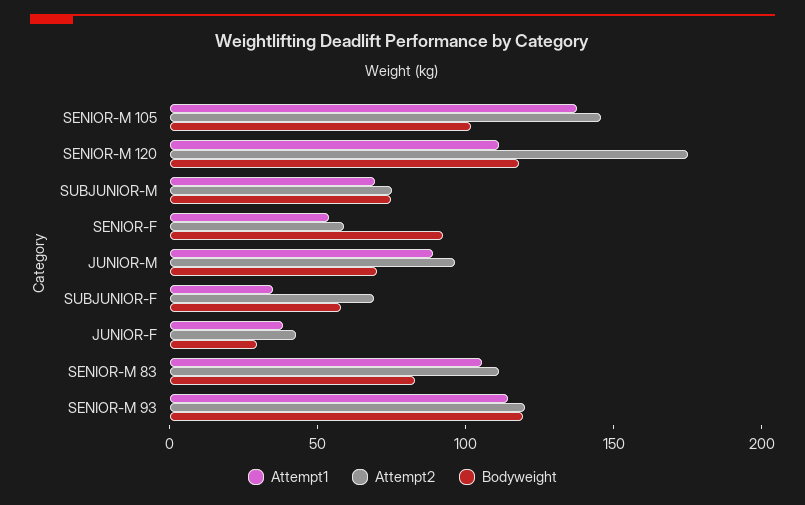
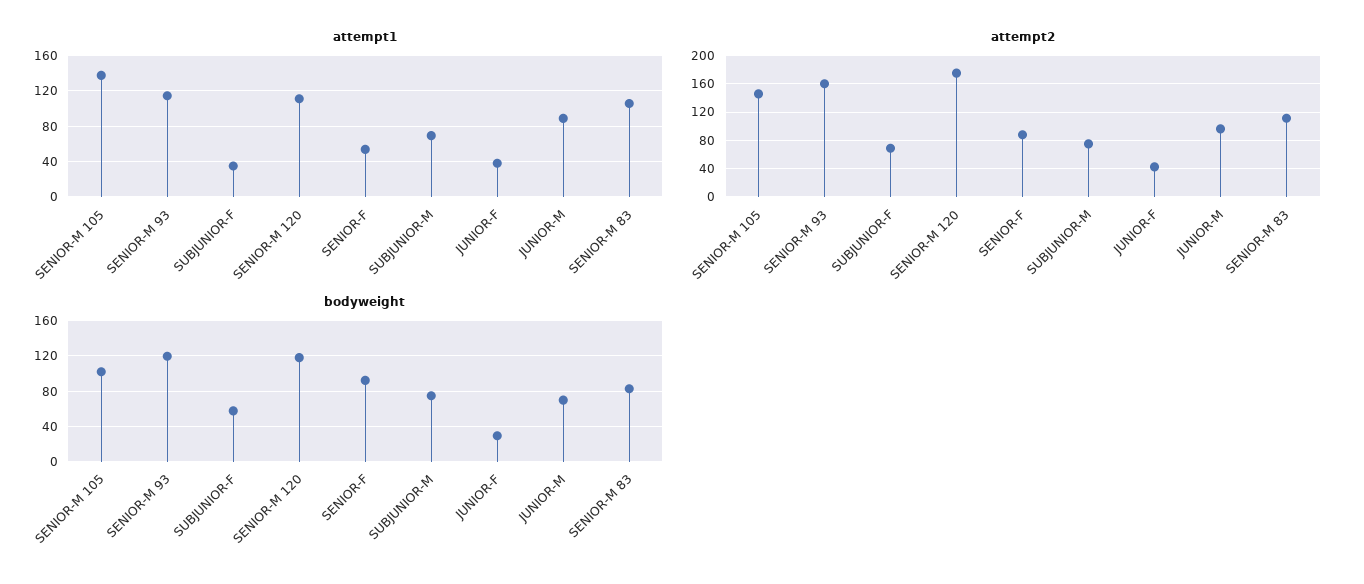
  {
    "Attempt1": {
      "SENIOR-M 105": 140,
      "SENIOR-M 120": 110,
      "SUBJUNIOR-M": 70,
      "SENIOR-F": 50,
      "JUNIOR-M": 90,
      "SUBJUNIOR-F": 40,
      "JUNIOR-F": 40,
      "SENIOR-M 83": 110,
      "SENIOR-M 93": 110
    },
    "Attempt2": {
      "SENIOR-M 105": 150,
      "SENIOR-M 120": 180,
      "SUBJUNIOR-M": 80,
-     "SENIOR-F": 60,
+     "SENIOR-F": 90,
      "JUNIOR-M": 100,
      "SUBJUNIOR-F": 70,
      "JUNIOR-F": 40,
      "SENIOR-M 83": 110,
-     "SENIOR-M 93": 120
+     "SENIOR-M 93": 160
    },
    "Bodyweight": {
      "SENIOR-M 105": 100,
      "SENIOR-M 120": 120,
      "SUBJUNIOR-M": 70,
      "SENIOR-F": 90,
      "JUNIOR-M": 70,
      "SUBJUNIOR-F": 60,
      "JUNIOR-F": 30,
      "SENIOR-M 83": 80,
      "SENIOR-M 93": 120
    }
  }

